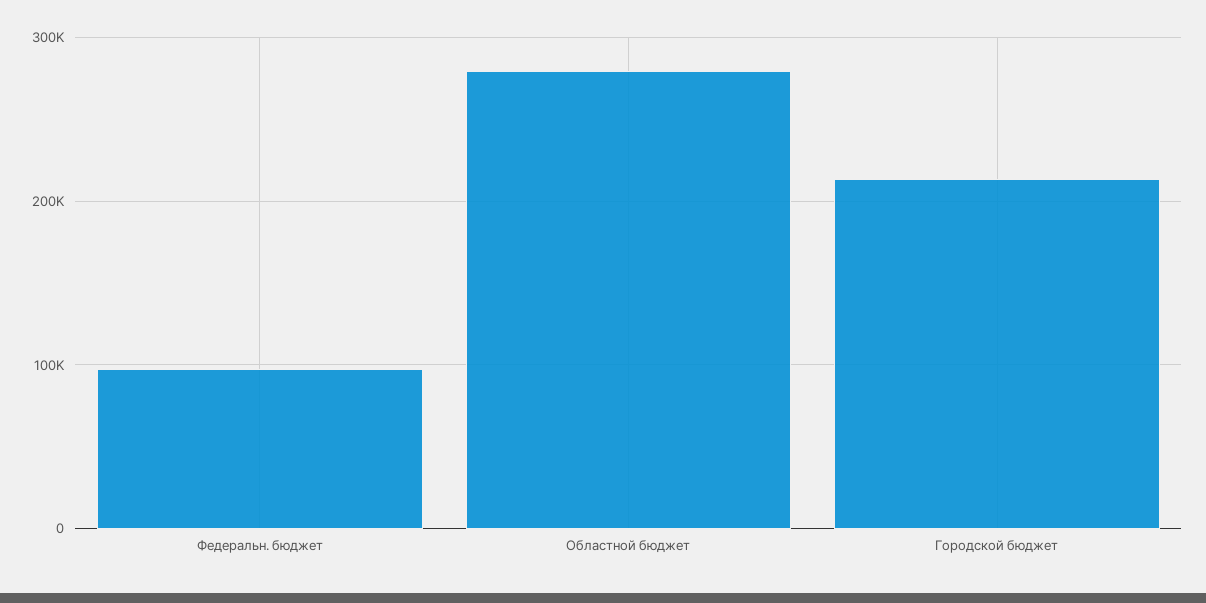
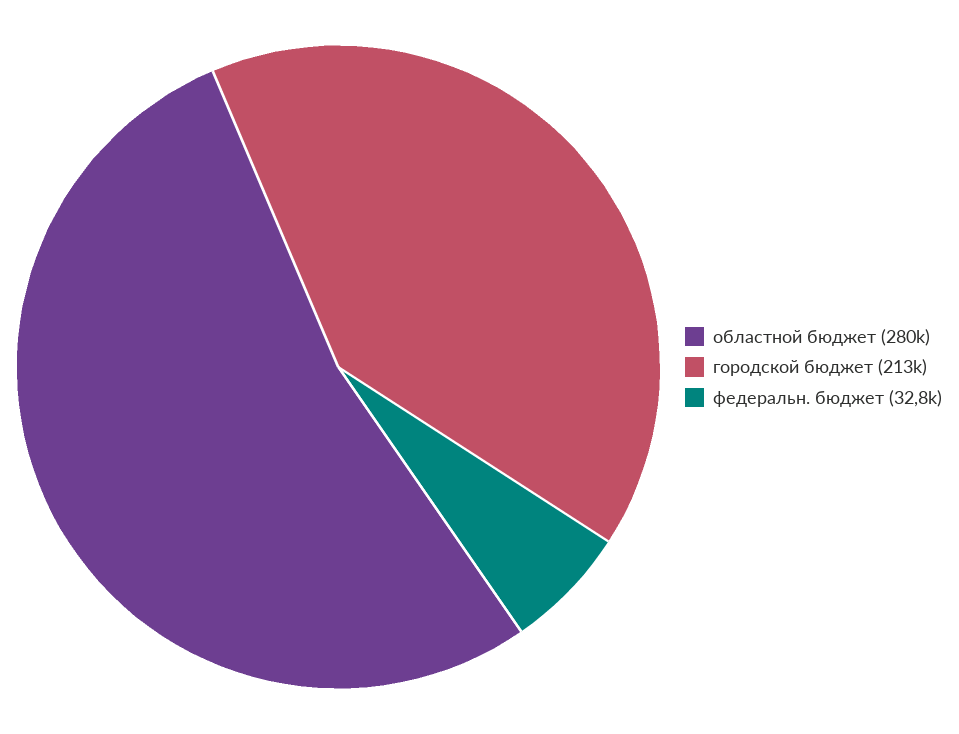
  {
-   "Федеральн. бюджет": 100000,
+   "Федеральн. бюджет": 32800,
    "Областной бюджет": 280000,
    "Городской бюджет": 213000
  }

